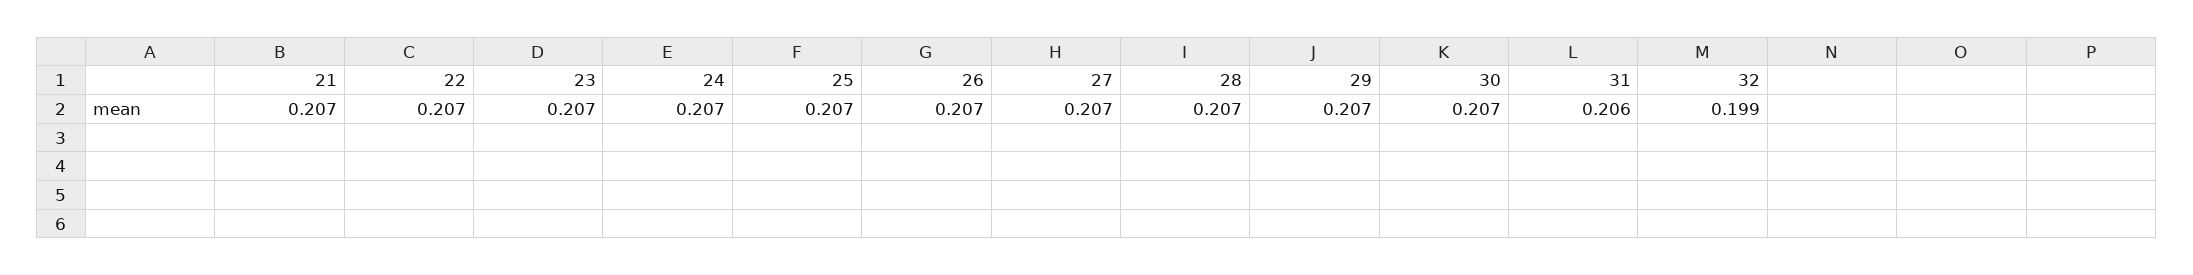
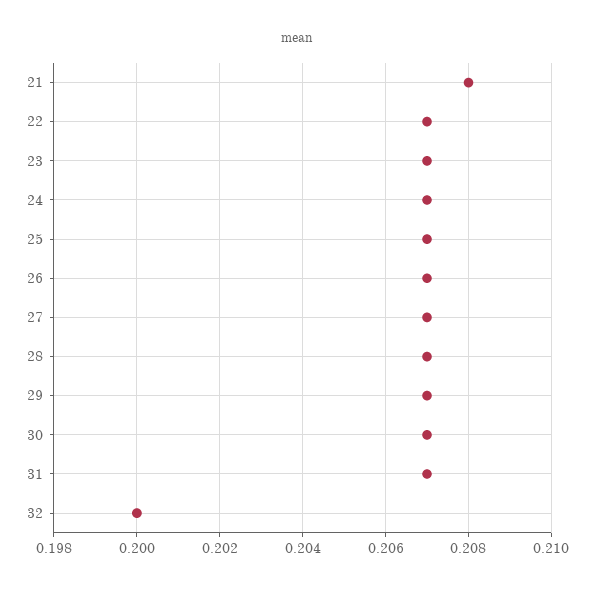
  {
-   "21": 0.207,
+   "21": 0.208,
    "22": 0.207,
    "23": 0.207,
    "24": 0.207,
    "25": 0.207,
    "26": 0.207,
    "27": 0.207,
    "28": 0.207,
    "29": 0.207,
    "30": 0.207,
-   "31": 0.206,
+   "31": 0.207,
-   "32": 0.199
+   "32": 0.2
  }

